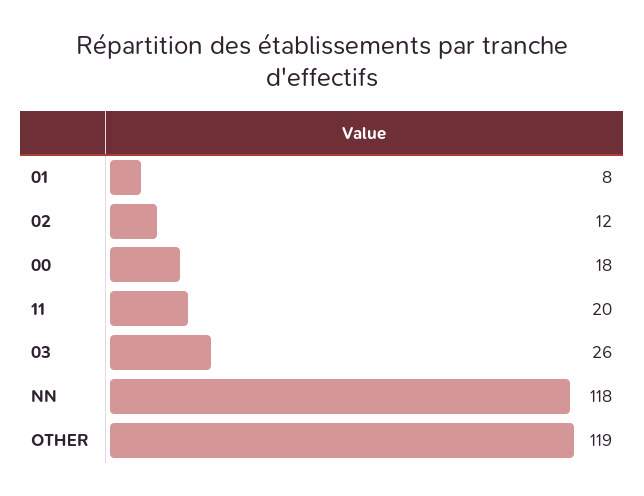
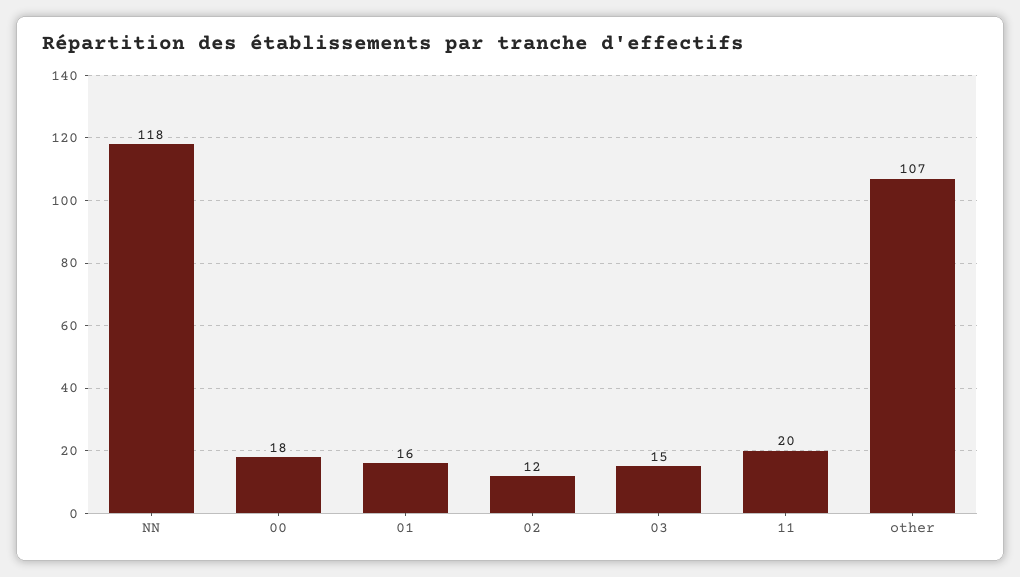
  {
-   "01": 8,
+   "01": 16,
    "02": 12,
    "00": 18,
    "11": 20,
-   "03": 26,
+   "03": 15,
    "NN": 118,
-   "OTHER": 119
+   "OTHER": 107
  }

